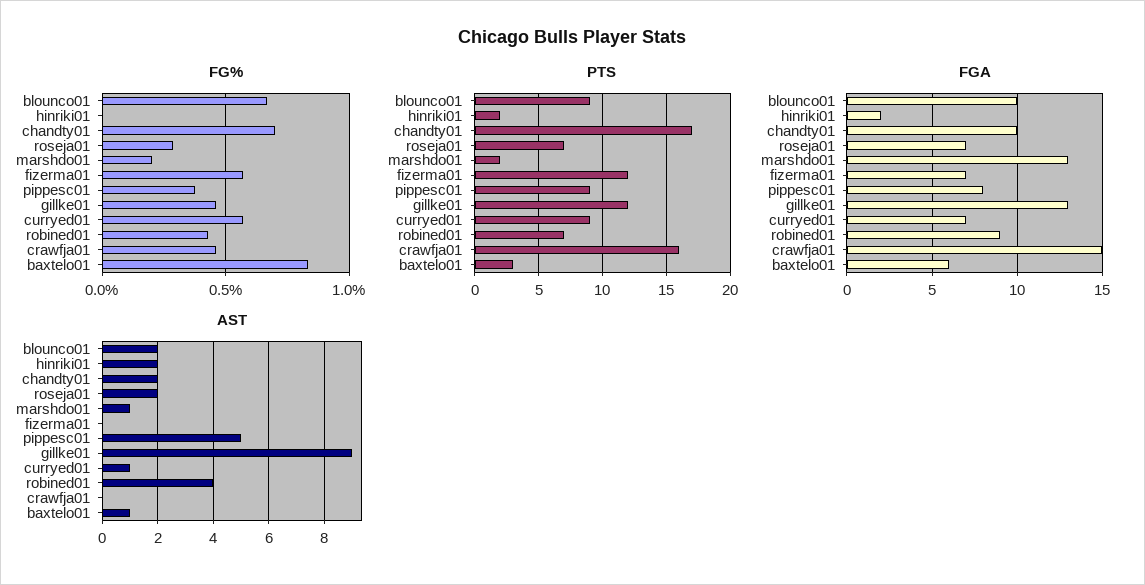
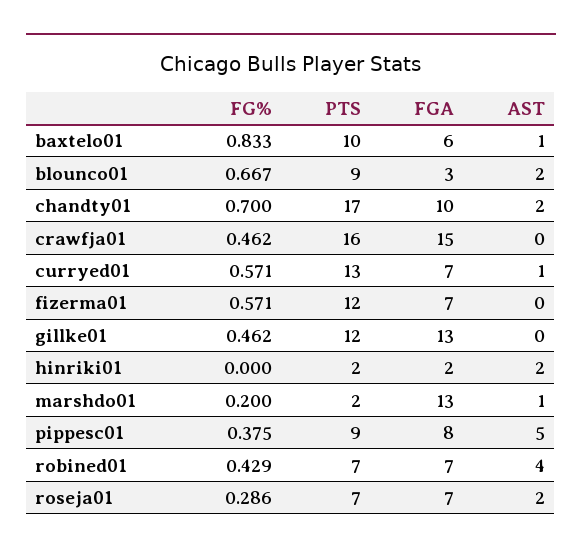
  {
    "FG%": {
      "blounco01": 0.667,
      "hinriki01": 0,
      "chandty01": 0.7,
      "roseja01": 0.286,
      "marshdo01": 0.2,
      "fizerma01": 0.571,
      "pippesc01": 0.375,
      "gillke01": 0.462,
      "curryed01": 0.571,
      "robined01": 0.429,
      "crawfja01": 0.462,
      "baxtelo01": 0.833
    },
    "PTS": {
      "blounco01": 9,
      "hinriki01": 2,
      "chandty01": 17,
      "roseja01": 7,
      "marshdo01": 2,
      "fizerma01": 12,
      "pippesc01": 9,
      "gillke01": 12,
-     "curryed01": 9,
+     "curryed01": 13,
      "robined01": 7,
      "crawfja01": 16,
-     "baxtelo01": 3
+     "baxtelo01": 10
    },
    "FGA": {
-     "blounco01": 10,
+     "blounco01": 3,
      "hinriki01": 2,
      "chandty01": 10,
      "roseja01": 7,
      "marshdo01": 13,
      "fizerma01": 7,
      "pippesc01": 8,
      "gillke01": 13,
      "curryed01": 7,
-     "robined01": 9,
+     "robined01": 7,
      "crawfja01": 15,
      "baxtelo01": 6
    },
    "AST": {
      "blounco01": 2,
      "hinriki01": 2,
      "chandty01": 2,
      "roseja01": 2,
      "marshdo01": 1,
      "fizerma01": 0,
      "pippesc01": 5,
-     "gillke01": 9,
+     "gillke01": 0,
      "curryed01": 1,
      "robined01": 4,
      "crawfja01": 0,
      "baxtelo01": 1
    }
  }

